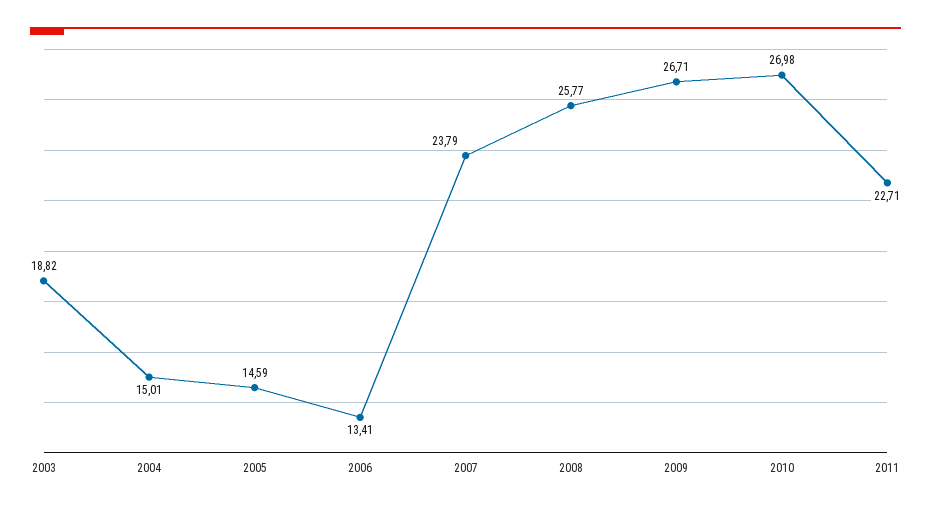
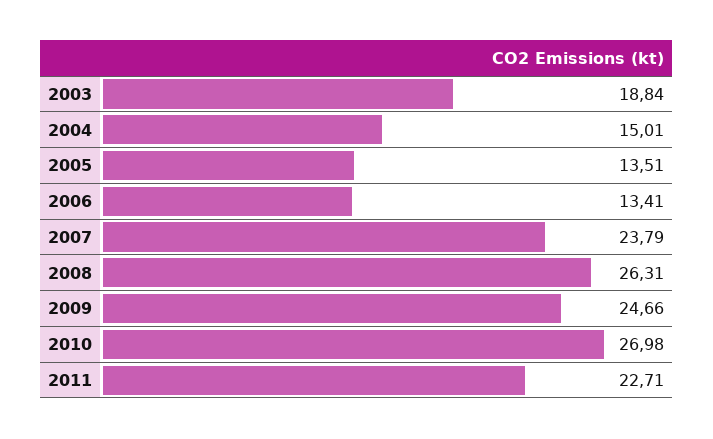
  {
-   "2003": 18.82,
+   "2003": 18.84,
    "2004": 15.01,
-   "2005": 14.59,
+   "2005": 13.51,
    "2006": 13.41,
    "2007": 23.79,
-   "2008": 25.77,
+   "2008": 26.31,
-   "2009": 26.71,
+   "2009": 24.66,
    "2010": 26.98,
    "2011": 22.71
  }

